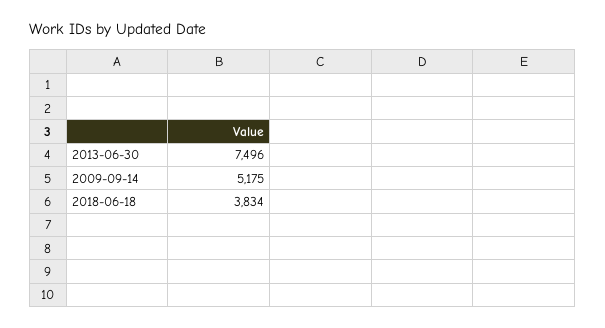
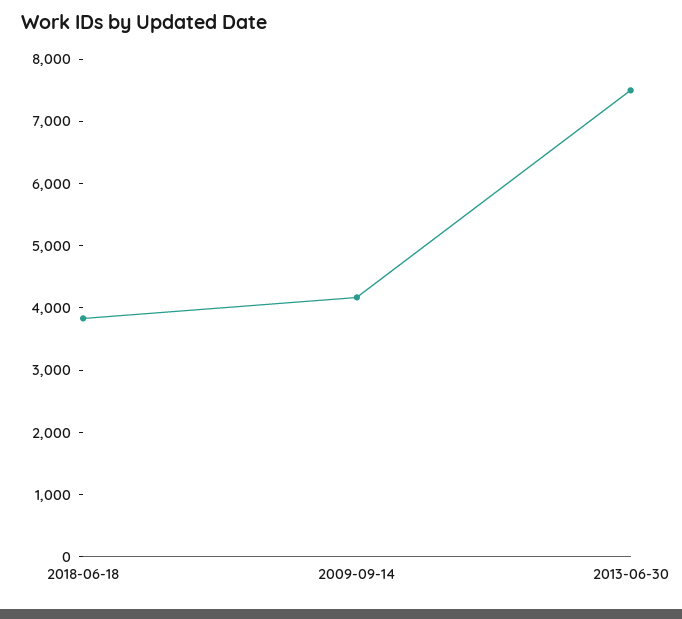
  {
    "2013-06-30": 7496,
-   "2009-09-14": 5175,
+   "2009-09-14": 4200,
    "2018-06-18": 3834
  }

